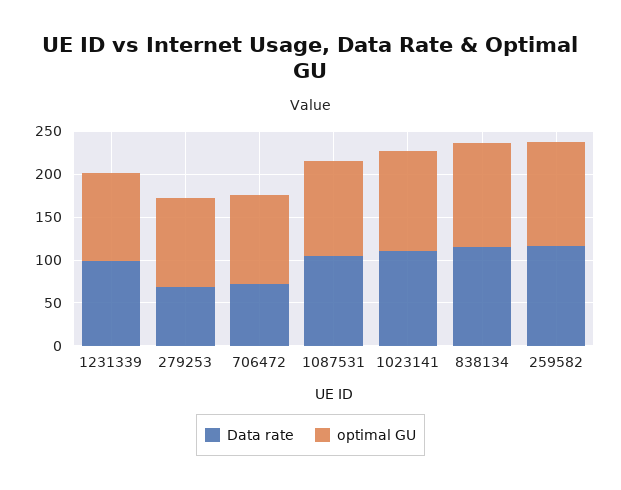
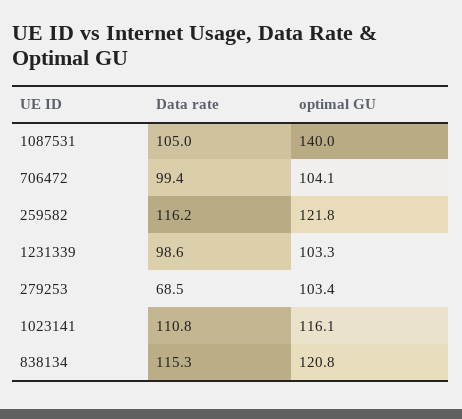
  {
    "Data rate": {
      "1231339": 98.6,
      "279253": 68.5,
-     "706472": 70,
+     "706472": 99.4,
      "1087531": 105,
      "1023141": 110.8,
      "838134": 115.3,
      "259582": 116.2
    },
    "optimal GU": {
      "1231339": 103.3,
      "279253": 103.4,
      "706472": 104.1,
-     "1087531": 110,
+     "1087531": 140,
      "1023141": 116.1,
      "838134": 120.8,
      "259582": 121.8
    }
  }

